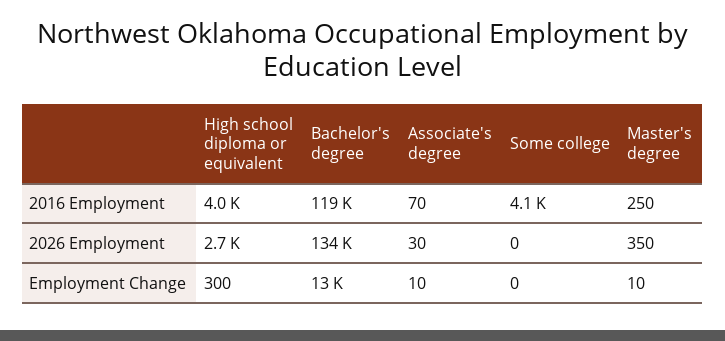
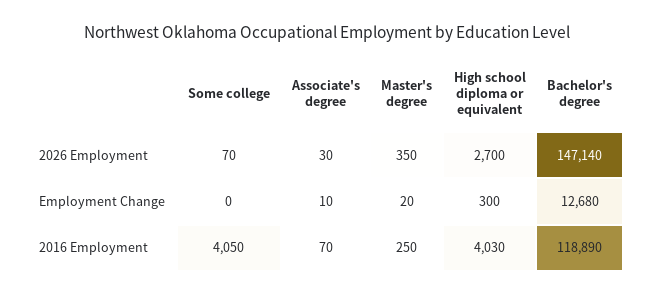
  {
    "High school diploma or equivalent": {
      "2016 Employment": 4030,
      "2026 Employment": 2700,
      "Employment Change": 300
    },
    "Bachelor's degree": {
      "2016 Employment": 118890,
-     "2026 Employment": 134000,
+     "2026 Employment": 147140,
      "Employment Change": 12680
    },
    "Associate's degree": {
      "2016 Employment": 70,
      "2026 Employment": 30,
      "Employment Change": 10
    },
    "Some college": {
      "2016 Employment": 4050,
-     "2026 Employment": 0,
+     "2026 Employment": 70,
      "Employment Change": 0
    },
    "Master's degree": {
      "2016 Employment": 250,
      "2026 Employment": 350,
-     "Employment Change": 10
+     "Employment Change": 20
    }
  }

